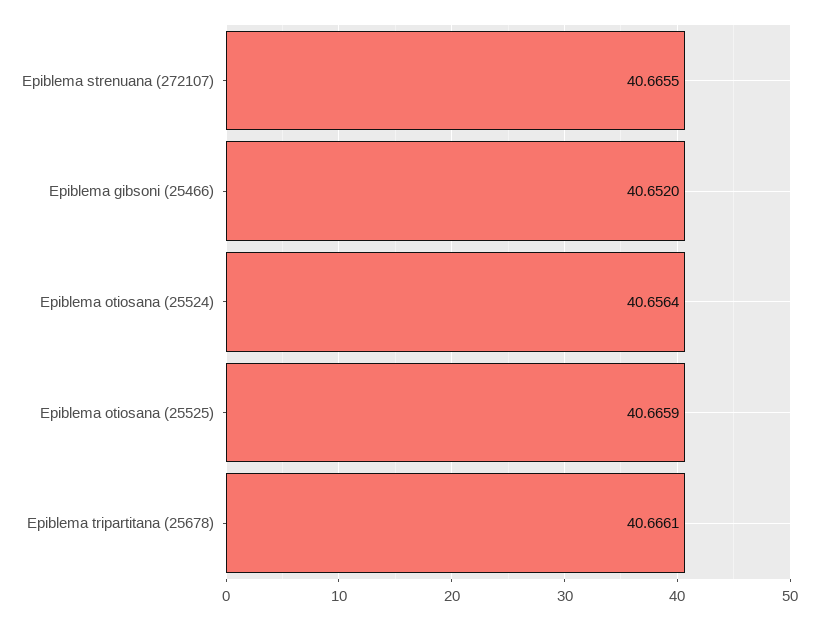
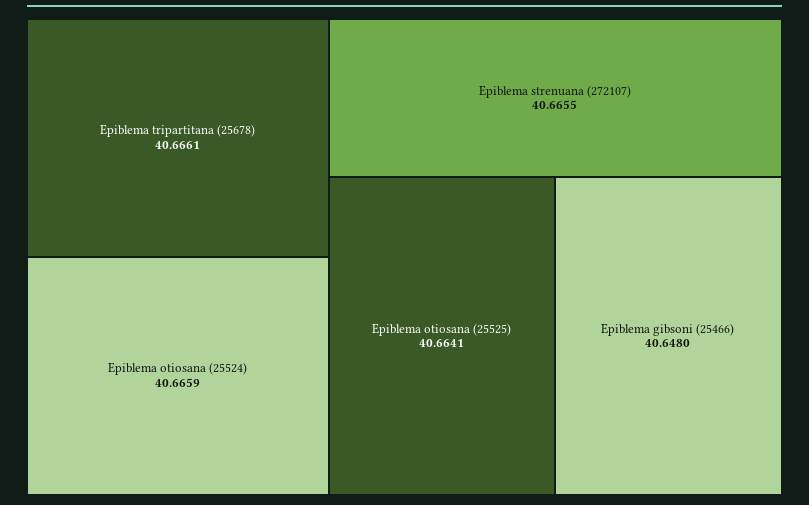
  {
    "Epiblema strenuana (272107)": 40.6655,
-   "Epiblema gibsoni (25466)": 40.652,
+   "Epiblema gibsoni (25466)": 40.648,
-   "Epiblema otiosana (25524)": 40.6564,
+   "Epiblema otiosana (25524)": 40.6659,
-   "Epiblema otiosana (25525)": 40.6659,
+   "Epiblema otiosana (25525)": 40.6641,
    "Epiblema tripartitana (25678)": 40.6661
  }

